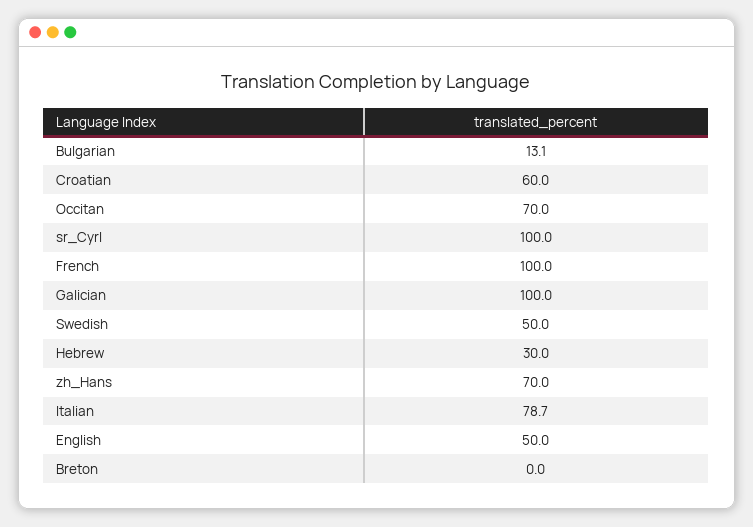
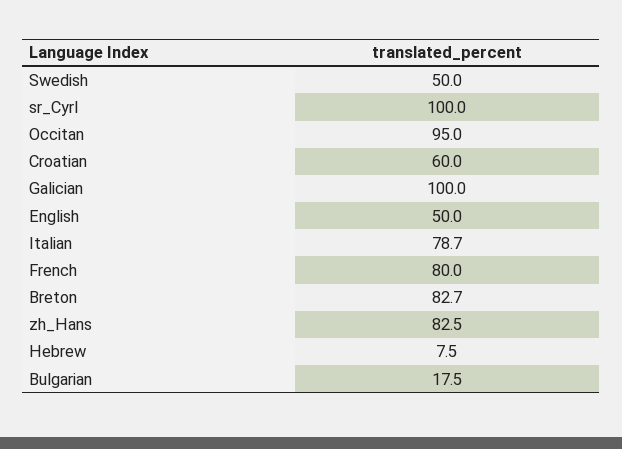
  {
-   "Bulgarian": 13.1,
+   "Bulgarian": 17.5,
    "Croatian": 60,
-   "Occitan": 70,
+   "Occitan": 95,
    "sr_Cyrl": 100,
-   "French": 100,
+   "French": 80,
    "Galician": 100,
    "Swedish": 50,
-   "Hebrew": 30,
+   "Hebrew": 7.5,
-   "zh_Hans": 70,
+   "zh_Hans": 82.5,
    "Italian": 78.7,
    "English": 50,
-   "Breton": 0
+   "Breton": 82.7
  }

